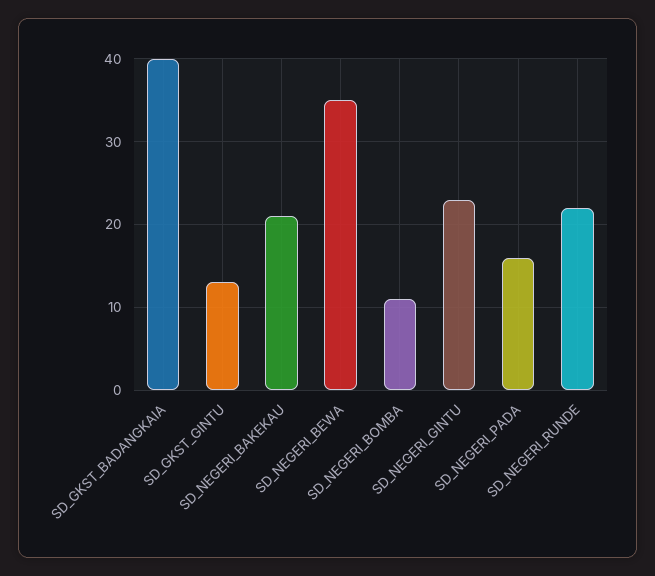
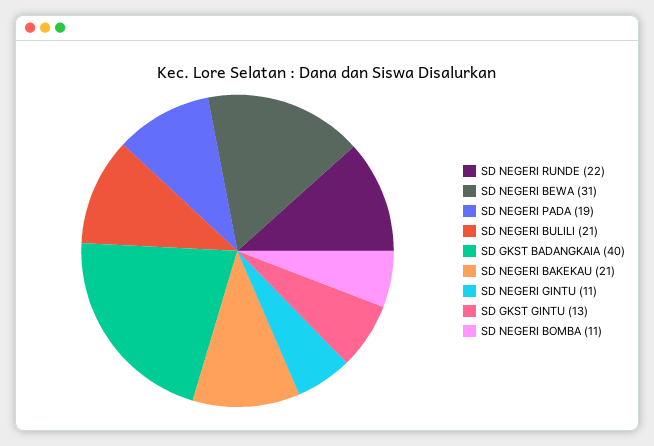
  {
    "SD_GKST_BADANGKAIA": 40,
    "SD_GKST_GINTU": 13,
    "SD_NEGERI_BAKEKAU": 21,
-   "SD_NEGERI_BEWA": 35,
+   "SD_NEGERI_BEWA": 31,
    "SD_NEGERI_BOMBA": 11,
-   "SD_NEGERI_GINTU": 23,
+   "SD_NEGERI_GINTU": 11,
-   "SD_NEGERI_PADA": 16,
+   "SD_NEGERI_PADA": 19,
-   "SD_NEGERI_RUNDE": 22
+   "SD_NEGERI_RUNDE": 22,
+   "SD NEGERI BULILI": 21
  }

